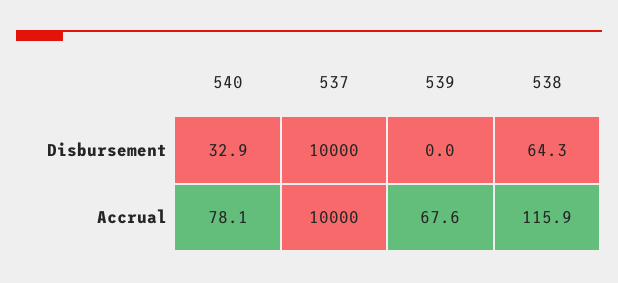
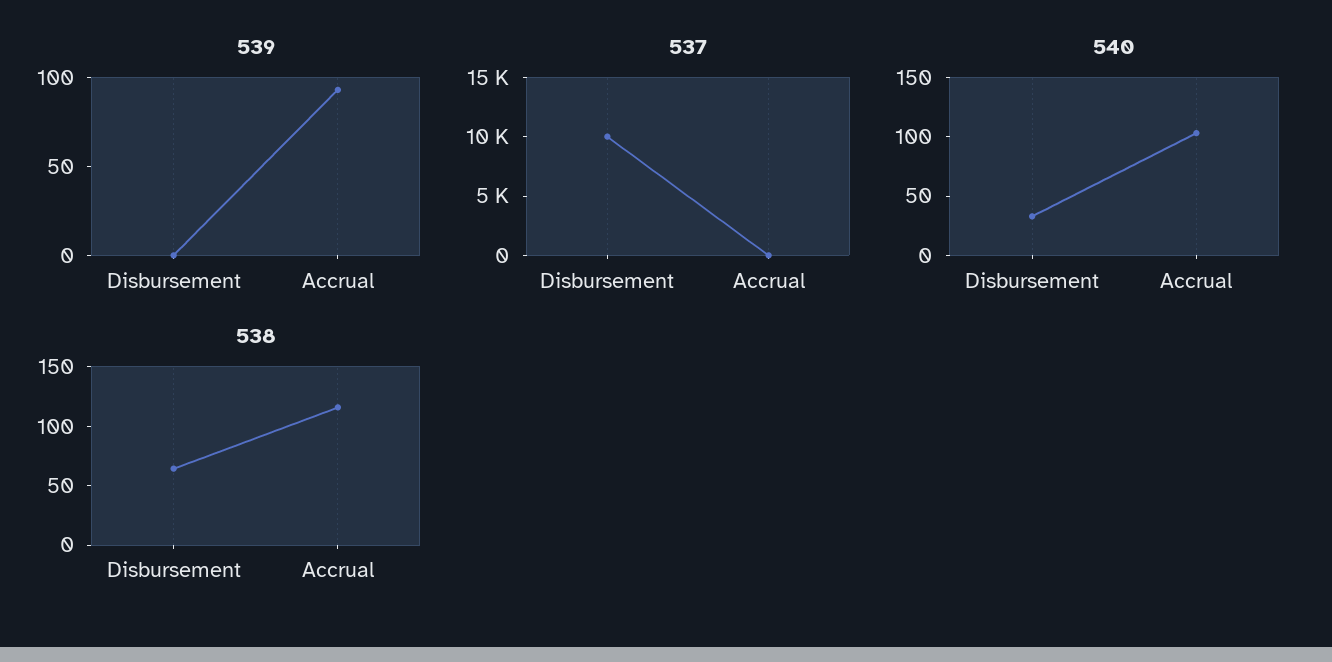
  {
    "540": {
      "Disbursement": 32.9,
-     "Accrual": 78.1
+     "Accrual": 100
    },
    "537": {
      "Disbursement": 10000,
-     "Accrual": 10000
+     "Accrual": 0
    },
    "539": {
      "Disbursement": 0,
-     "Accrual": 67.6
+     "Accrual": 90
    },
    "538": {
      "Disbursement": 64.3,
      "Accrual": 115.9
    }
  }

